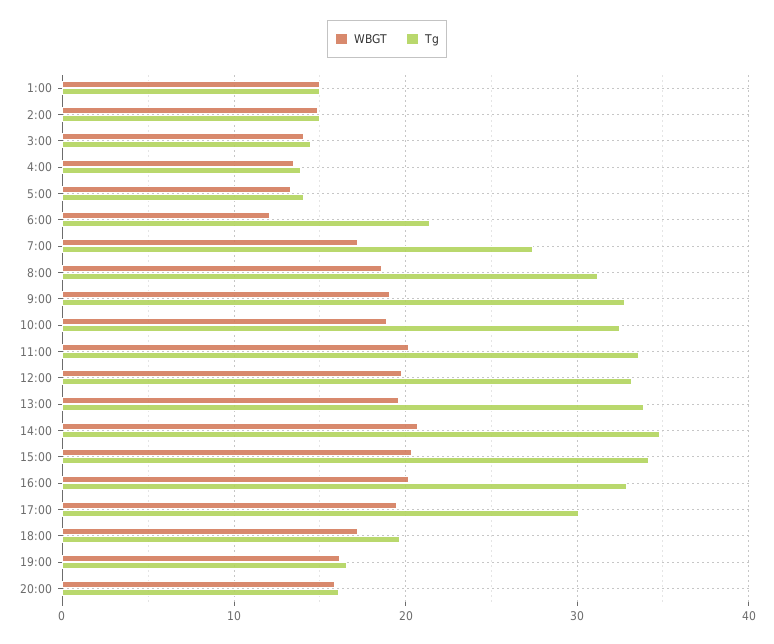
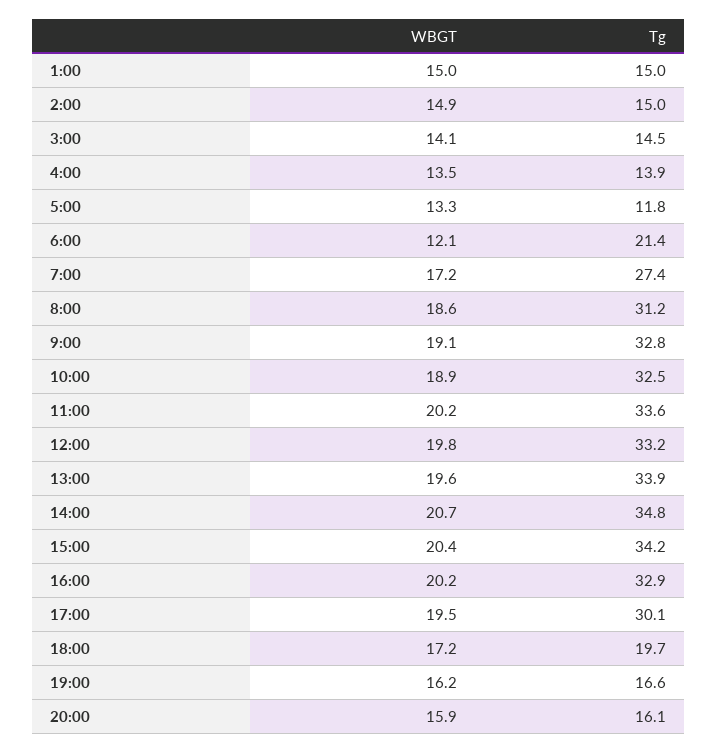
  {
    "WBGT": {
      "1:00": 15,
      "2:00": 14.9,
      "3:00": 14.1,
      "4:00": 13.5,
      "5:00": 13.3,
      "6:00": 12.1,
      "7:00": 17.2,
      "8:00": 18.6,
      "9:00": 19.1,
      "10:00": 18.9,
      "11:00": 20.2,
      "12:00": 19.8,
      "13:00": 19.6,
      "14:00": 20.7,
      "15:00": 20.4,
      "16:00": 20.2,
      "17:00": 19.5,
      "18:00": 17.2,
      "19:00": 16.2,
      "20:00": 15.9
    },
    "Tg": {
      "1:00": 15,
      "2:00": 15,
      "3:00": 14.5,
      "4:00": 13.9,
-     "5:00": 14,
+     "5:00": 11.8,
      "6:00": 21.4,
      "7:00": 27.4,
      "8:00": 31.2,
      "9:00": 32.8,
      "10:00": 32.5,
      "11:00": 33.6,
      "12:00": 33.2,
      "13:00": 33.9,
      "14:00": 34.8,
      "15:00": 34.2,
      "16:00": 32.9,
      "17:00": 30.1,
      "18:00": 19.7,
      "19:00": 16.6,
      "20:00": 16.1
    }
  }

